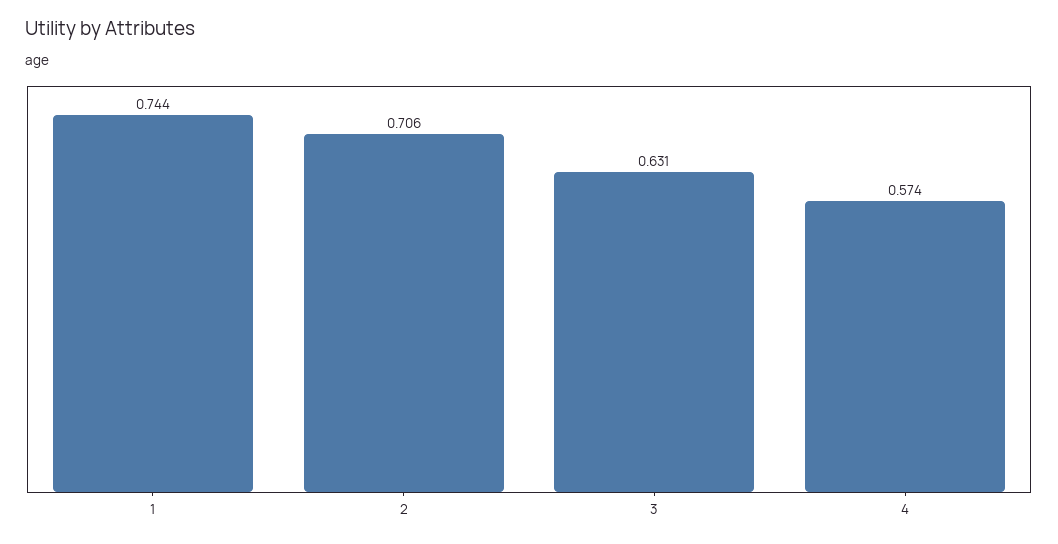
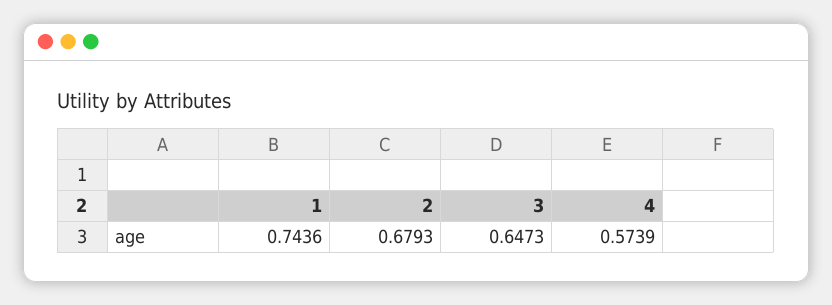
  {
    "1": 0.7436,
-   "2": 0.706,
+   "2": 0.6793,
-   "3": 0.631,
+   "3": 0.6473,
    "4": 0.5739
  }

